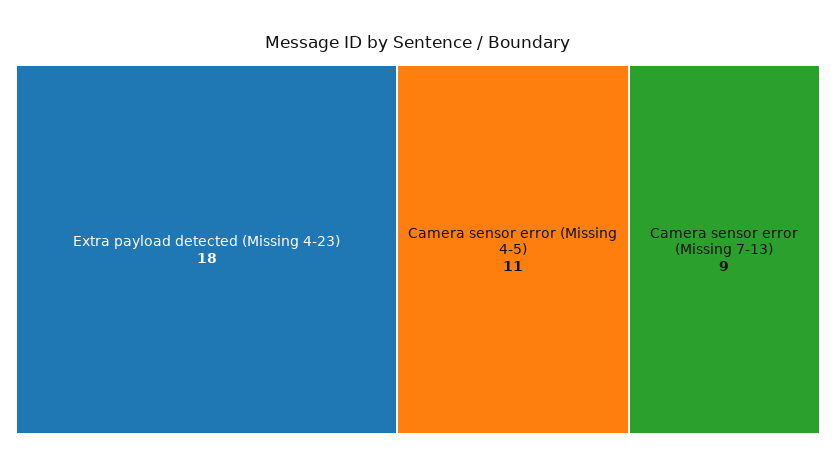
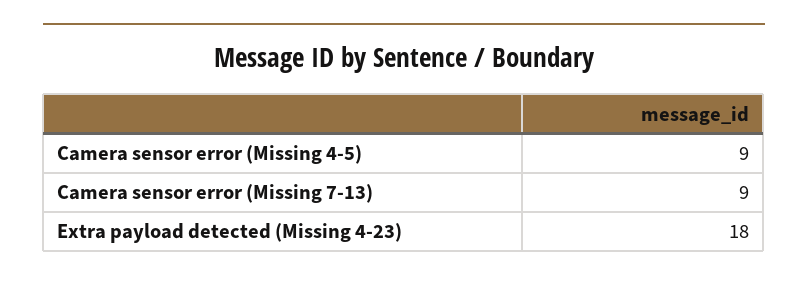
  {
    "Extra payload detected (Missing 4-23)": 18,
-   "Camera sensor error (Missing 4-5)": 11,
+   "Camera sensor error (Missing 4-5)": 9,
    "Camera sensor error (Missing 7-13)": 9
  }

